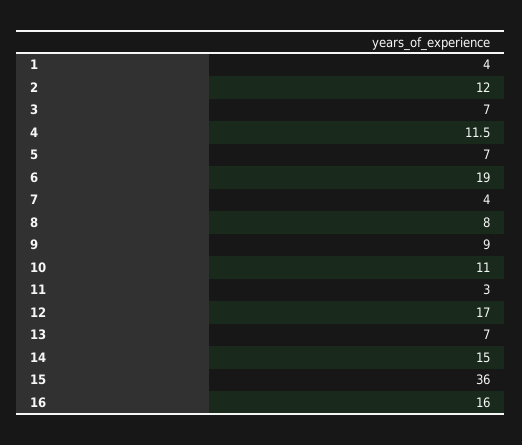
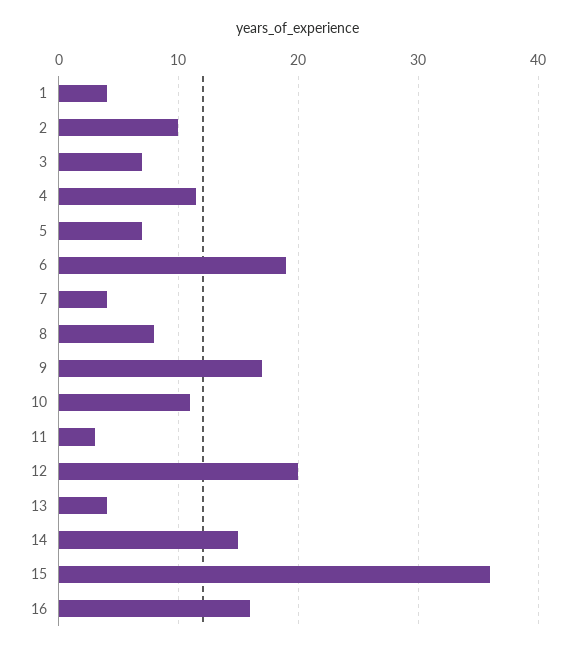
  {
    "1": 4,
-   "2": 12,
+   "2": 10,
    "3": 7,
    "4": 11.5,
    "5": 7,
    "6": 19,
    "7": 4,
    "8": 8,
-   "9": 9,
+   "9": 17,
    "10": 11,
    "11": 3,
-   "12": 17,
+   "12": 20,
-   "13": 7,
+   "13": 4,
    "14": 15,
    "15": 36,
    "16": 16
  }

